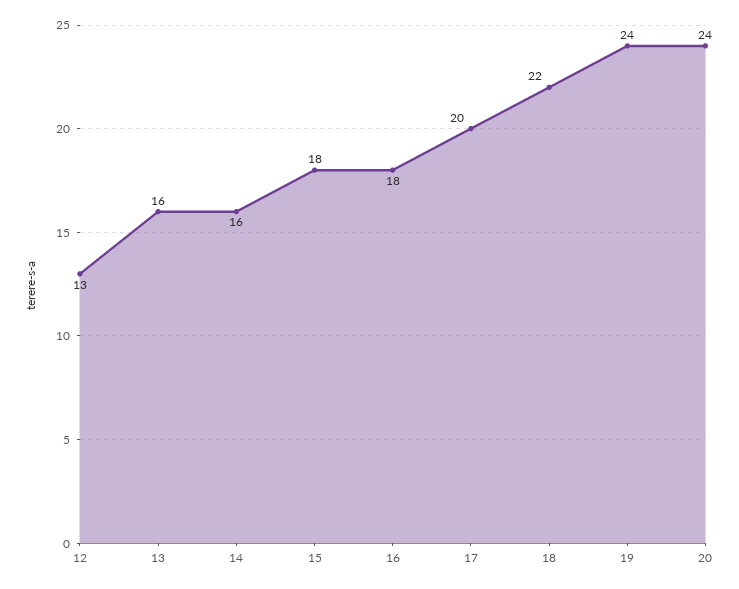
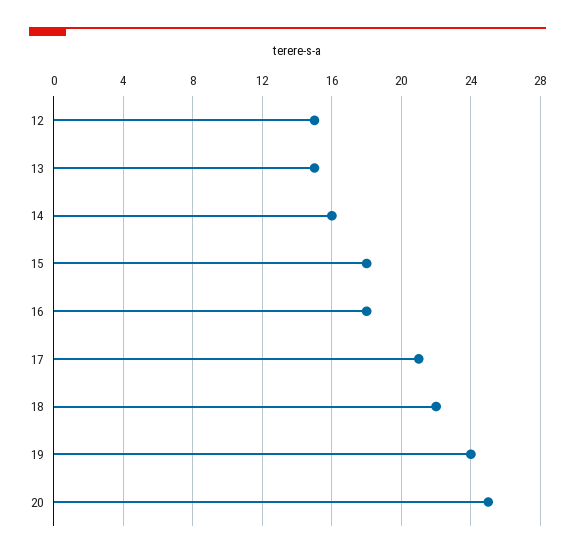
  {
-   "12": 13,
+   "12": 15,
-   "13": 16,
+   "13": 15,
    "14": 16,
    "15": 18,
    "16": 18,
-   "17": 20,
+   "17": 21,
    "18": 22,
    "19": 24,
-   "20": 24
+   "20": 25
  }

